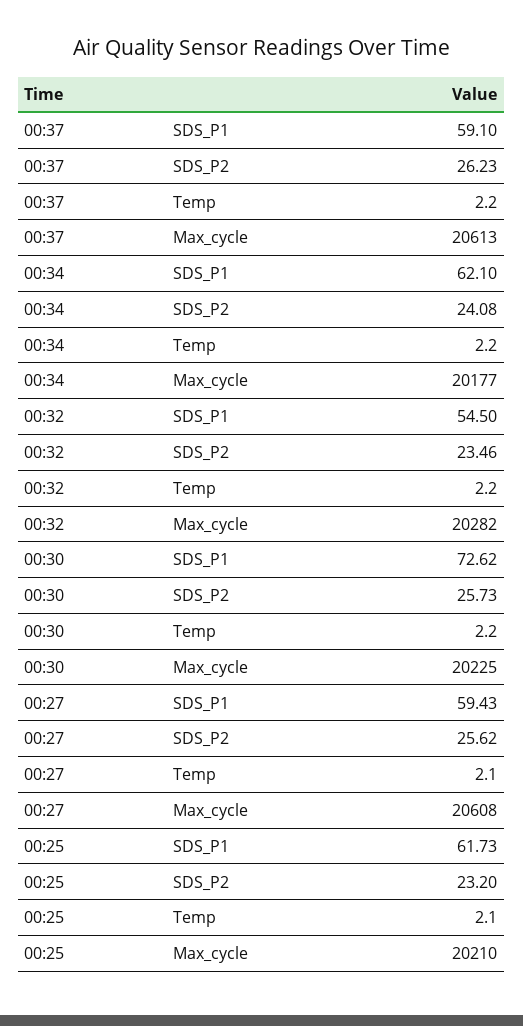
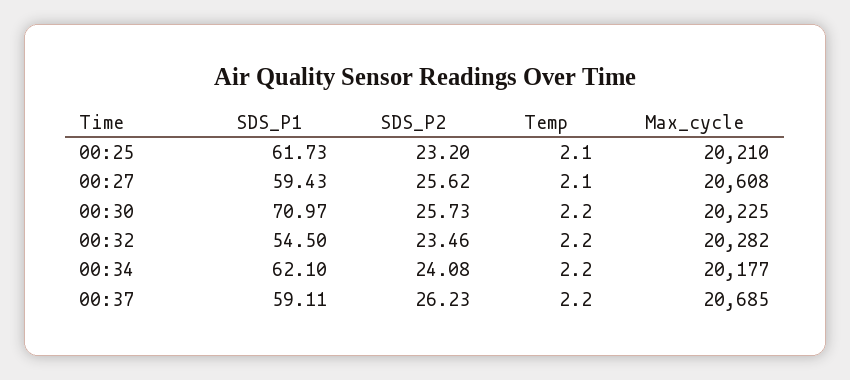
  {
    "00:37": {
-     "SDS_P1": 59.1,
+     "SDS_P1": 59.11,
      "SDS_P2": 26.23,
      "Temp": 2.2,
-     "Max_cycle": 20613
+     "Max_cycle": 20685
    },
    "00:34": {
      "SDS_P1": 62.1,
      "SDS_P2": 24.08,
      "Temp": 2.2,
      "Max_cycle": 20177
    },
    "00:32": {
      "SDS_P1": 54.5,
      "SDS_P2": 23.46,
      "Temp": 2.2,
      "Max_cycle": 20282
    },
    "00:30": {
-     "SDS_P1": 72.62,
+     "SDS_P1": 70.97,
      "SDS_P2": 25.73,
      "Temp": 2.2,
      "Max_cycle": 20225
    },
    "00:27": {
      "SDS_P1": 59.43,
      "SDS_P2": 25.62,
      "Temp": 2.1,
      "Max_cycle": 20608
    },
    "00:25": {
      "SDS_P1": 61.73,
      "SDS_P2": 23.2,
      "Temp": 2.1,
      "Max_cycle": 20210
    }
  }

